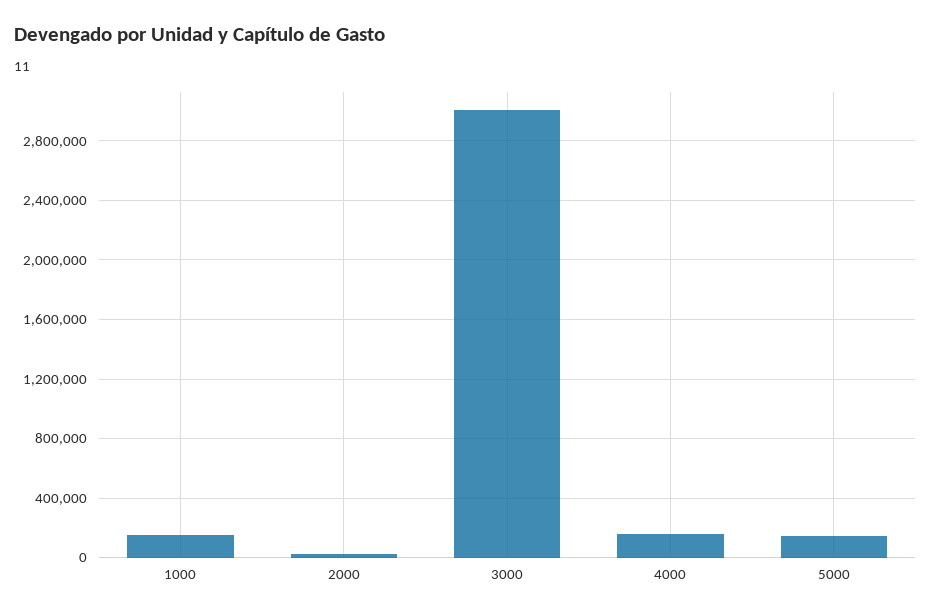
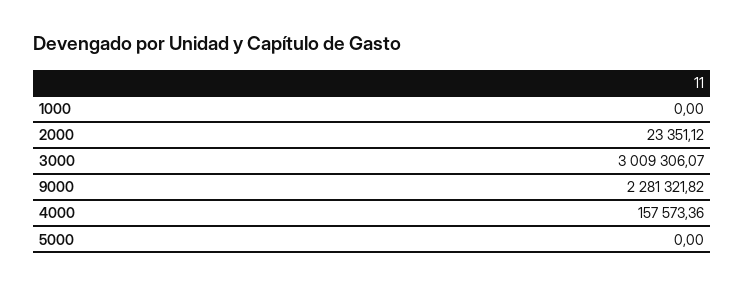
  {
-   "1000": 150000,
+   "1000": 0,
    "2000": 23351.12,
    "3000": 3009306.07,
    "4000": 157573.36,
-   "5000": 150000
+   "5000": 0,
+   "9000": 2281321.82
  }

